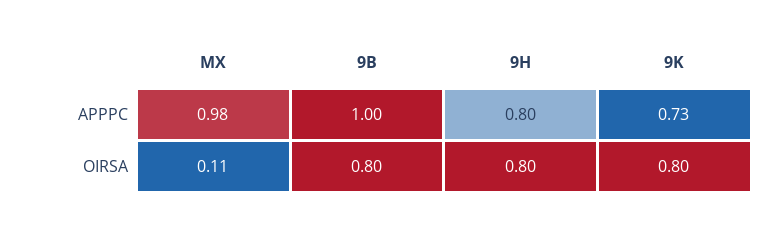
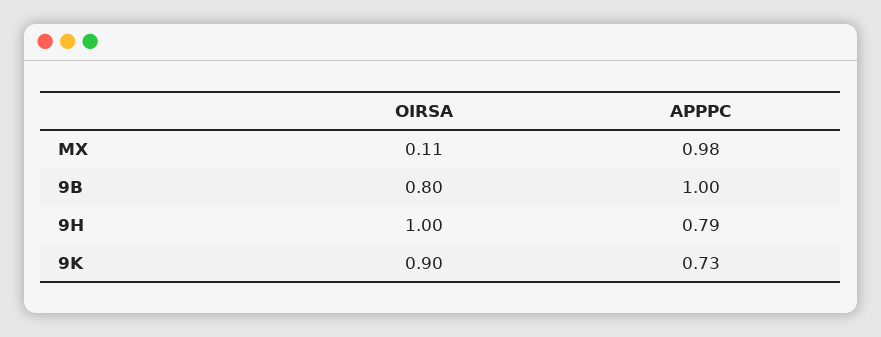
  {
    "MX": {
      "APPPC": 0.98,
      "OIRSA": 0.11
    },
    "9B": {
      "APPPC": 1,
      "OIRSA": 0.8
    },
    "9H": {
-     "APPPC": 0.8,
+     "APPPC": 0.79,
-     "OIRSA": 0.8
+     "OIRSA": 1
    },
    "9K": {
      "APPPC": 0.73,
-     "OIRSA": 0.8
+     "OIRSA": 0.9
    }
  }

